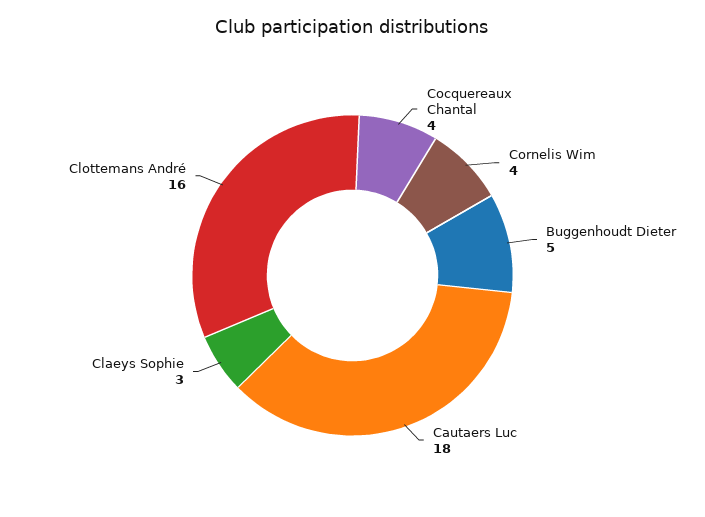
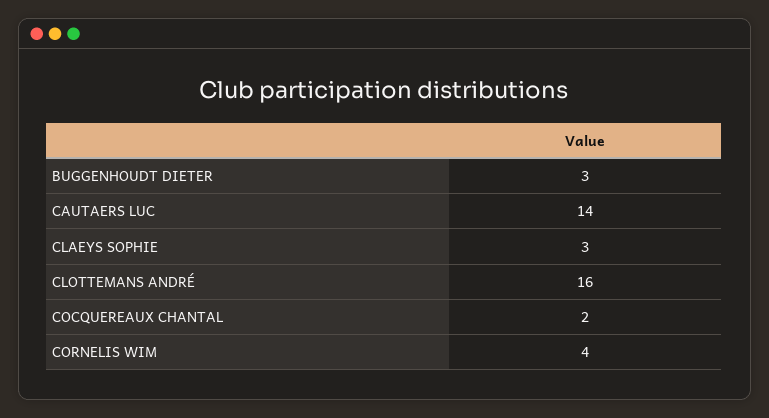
  {
-   "Cocquereaux Chantal": 4,
+   "Cocquereaux Chantal": 2,
    "Cornelis Wim": 4,
-   "Buggenhoudt Dieter": 5,
+   "Buggenhoudt Dieter": 3,
-   "Cautaers Luc": 18,
+   "Cautaers Luc": 14,
    "Claeys Sophie": 3,
    "Clottemans André": 16
  }

